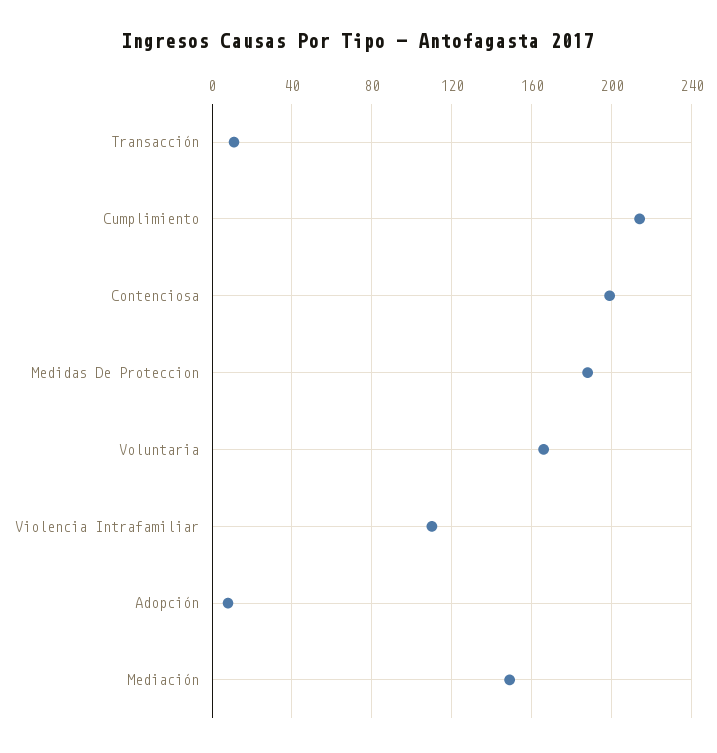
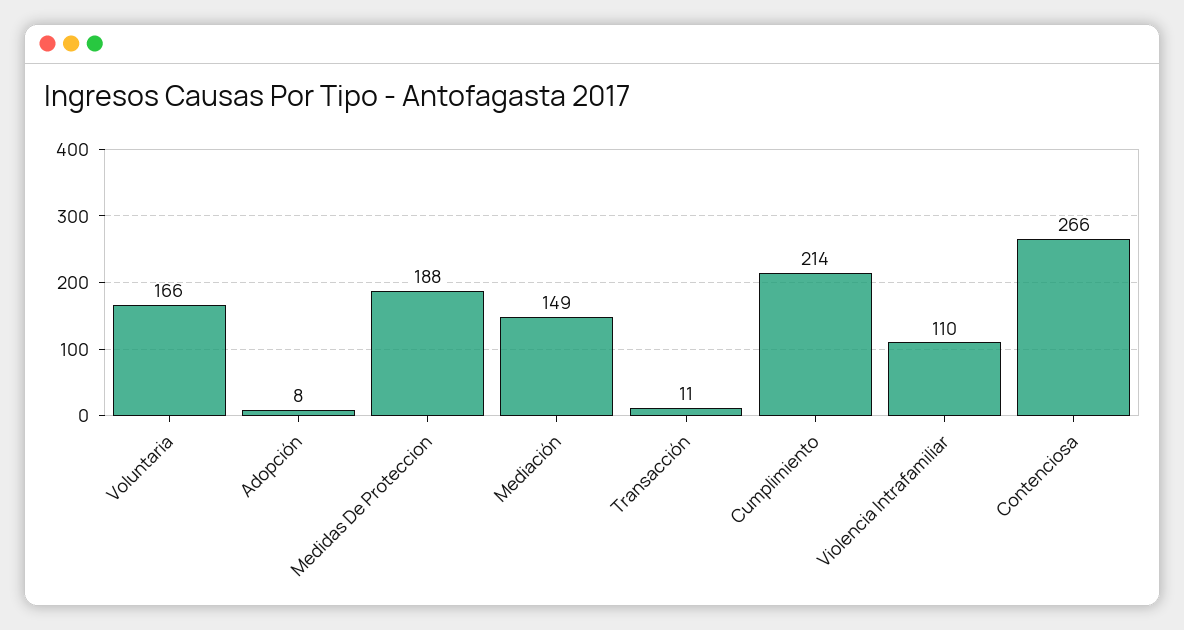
  {
    "Transacción": 11,
    "Cumplimiento": 214,
-   "Contenciosa": 200,
+   "Contenciosa": 266,
    "Medidas De Proteccion": 188,
    "Voluntaria": 166,
    "Violencia Intrafamiliar": 110,
    "Adopción": 8,
    "Mediación": 149
  }

